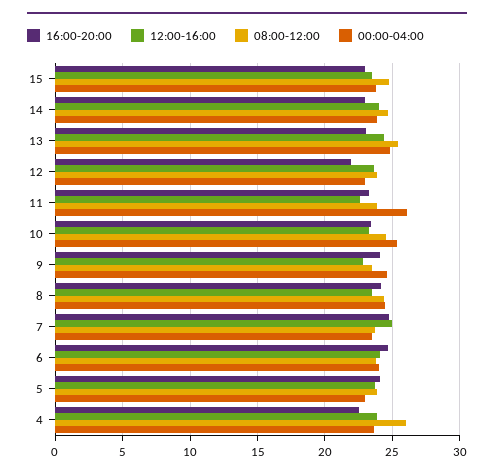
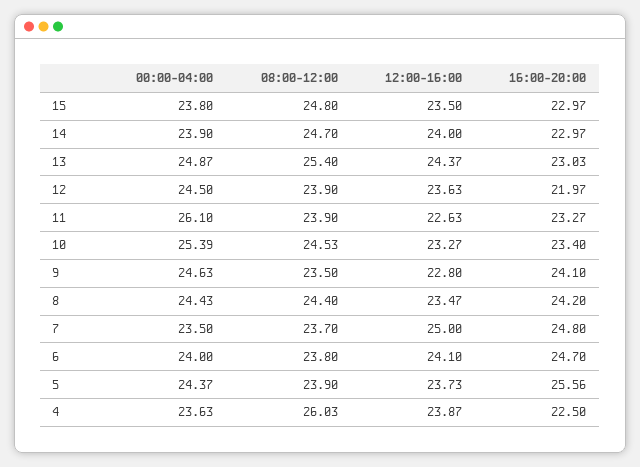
  {
    "16:00-20:00": {
      "15": 22.97,
      "14": 22.97,
      "13": 23.03,
      "12": 21.97,
      "11": 23.27,
      "10": 23.4,
      "9": 24.1,
      "8": 24.2,
      "7": 24.8,
      "6": 24.7,
-     "5": 24,
+     "5": 25.56,
      "4": 22.5
    },
    "12:00-16:00": {
      "15": 23.5,
      "14": 24,
      "13": 24.37,
      "12": 23.63,
      "11": 22.63,
      "10": 23.27,
      "9": 22.8,
      "8": 23.47,
      "7": 25,
      "6": 24.1,
      "5": 23.73,
      "4": 23.87
    },
    "08:00-12:00": {
      "15": 24.8,
      "14": 24.7,
      "13": 25.4,
      "12": 23.9,
      "11": 23.9,
      "10": 24.53,
      "9": 23.5,
      "8": 24.4,
      "7": 23.7,
      "6": 23.8,
      "5": 23.9,
      "4": 26.03
    },
    "00:00-04:00": {
      "15": 23.8,
      "14": 23.9,
      "13": 24.87,
-     "12": 23,
+     "12": 24.5,
      "11": 26.1,
      "10": 25.39,
      "9": 24.63,
      "8": 24.43,
      "7": 23.5,
      "6": 24,
-     "5": 23,
+     "5": 24.37,
      "4": 23.63
    }
  }

